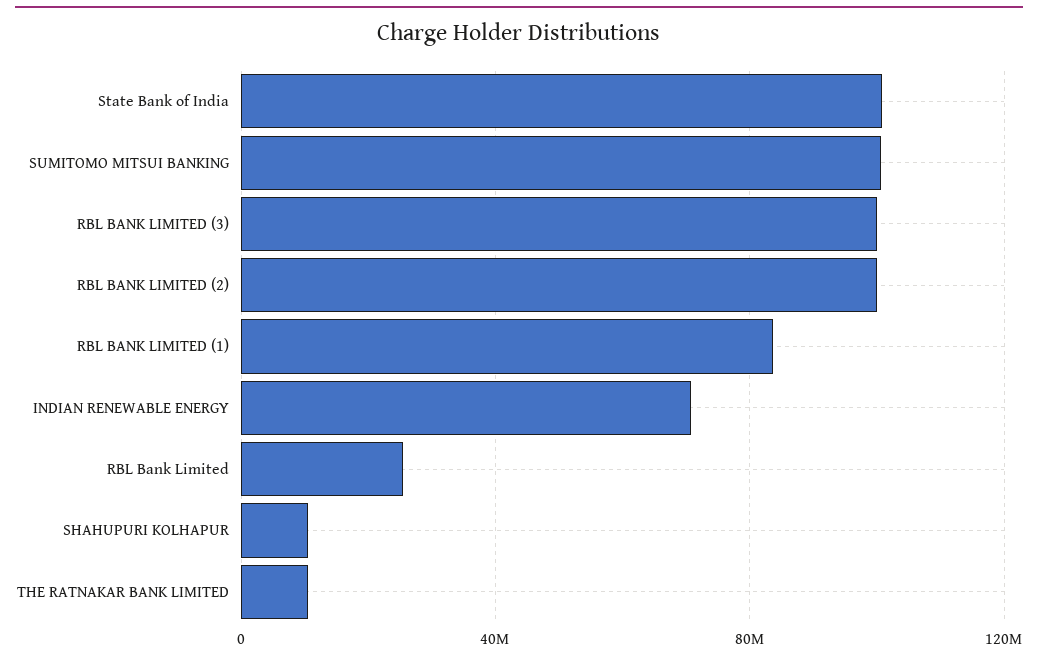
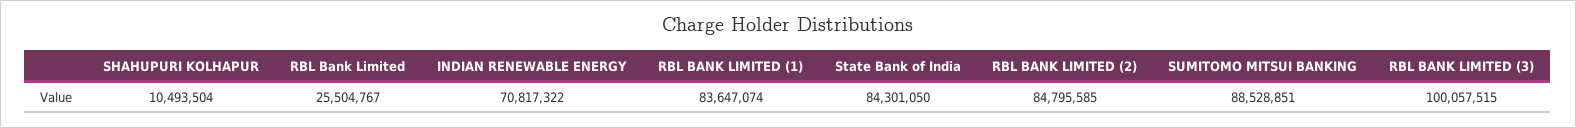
  {
-   "State Bank of India": 100000000,
+   "State Bank of India": 84301050,
-   "SUMITOMO MITSUI BANKING": 100000000,
+   "SUMITOMO MITSUI BANKING": 88528851,
    "RBL BANK LIMITED (3)": 100057515,
-   "RBL BANK LIMITED (2)": 100000000,
+   "RBL BANK LIMITED (2)": 84795585,
    "RBL BANK LIMITED (1)": 83647074,
    "INDIAN RENEWABLE ENERGY": 70817322,
    "RBL Bank Limited": 25504767,
-   "SHAHUPURI KOLHAPUR": 10493504,
+   "SHAHUPURI KOLHAPUR": 10493504
-   "THE RATNAKAR BANK LIMITED": 10000000
  }

